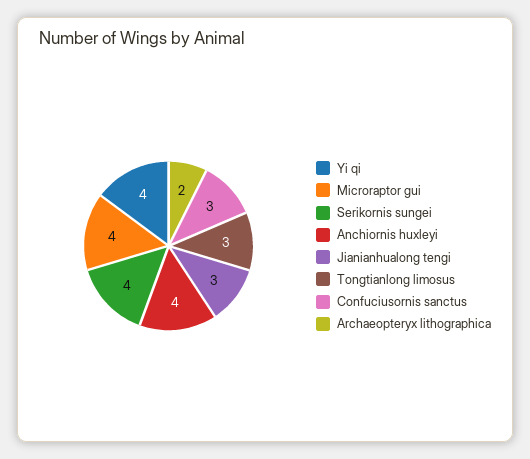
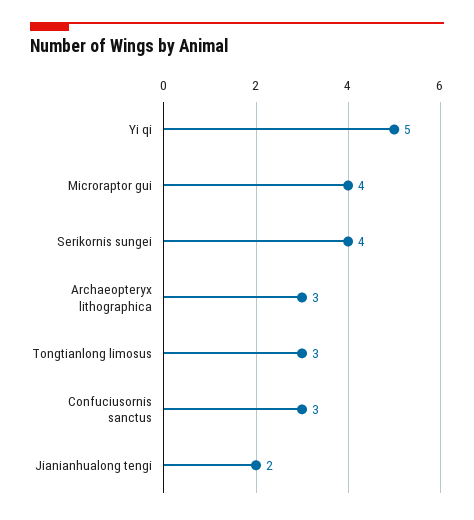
  {
-   "Yi qi": 4,
+   "Yi qi": 5,
    "Microraptor gui": 4,
    "Serikornis sungei": 4,
-   "Anchiornis huxleyi": 4,
-   "Jianianhualong tengi": 3,
+   "Jianianhualong tengi": 2,
    "Tongtianlong limosus": 3,
    "Confuciusornis sanctus": 3,
-   "Archaeopteryx lithographica": 2
+   "Archaeopteryx lithographica": 3
  }

